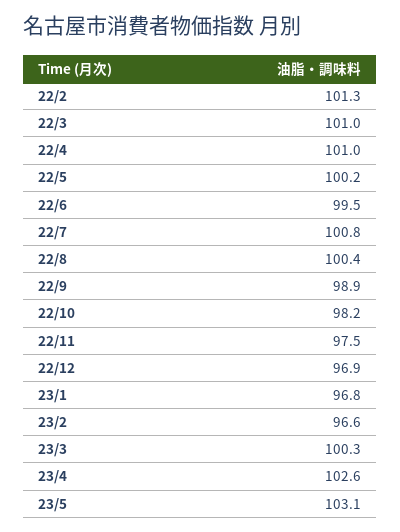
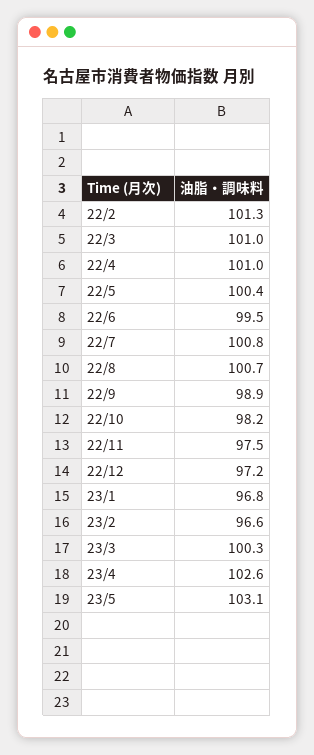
  {
    "22/2": 101.3,
    "22/3": 101,
    "22/4": 101,
-   "22/5": 100.2,
+   "22/5": 100.4,
    "22/6": 99.5,
    "22/7": 100.8,
-   "22/8": 100.4,
+   "22/8": 100.7,
    "22/9": 98.9,
    "22/10": 98.2,
    "22/11": 97.5,
-   "22/12": 96.9,
+   "22/12": 97.2,
    "23/1": 96.8,
    "23/2": 96.6,
    "23/3": 100.3,
    "23/4": 102.6,
    "23/5": 103.1
  }

